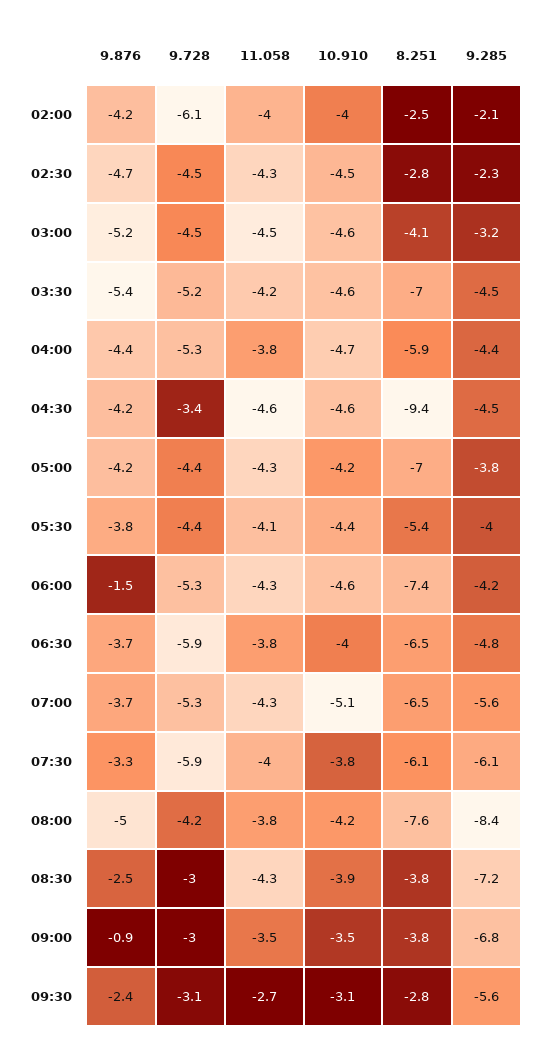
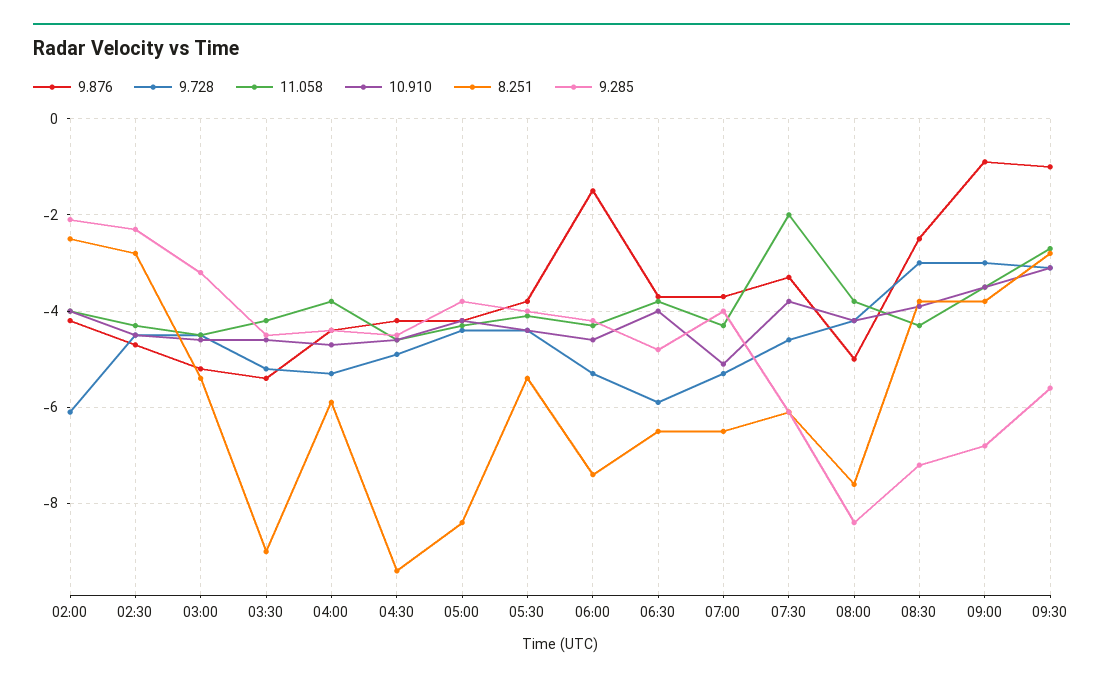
  {
    "9.876": {
      "02:00": -4.2,
      "02:30": -4.7,
      "03:00": -5.2,
      "03:30": -5.4,
      "04:00": -4.4,
      "04:30": -4.2,
      "05:00": -4.2,
      "05:30": -3.8,
      "06:00": -1.5,
      "06:30": -3.7,
      "07:00": -3.7,
      "07:30": -3.3,
      "08:00": -5,
      "08:30": -2.5,
      "09:00": -0.9,
-     "09:30": -2.4
+     "09:30": -1
    },
    "9.728": {
      "02:00": -6.1,
      "02:30": -4.5,
      "03:00": -4.5,
      "03:30": -5.2,
      "04:00": -5.3,
-     "04:30": -3.4,
+     "04:30": -5,
      "05:00": -4.4,
      "05:30": -4.4,
      "06:00": -5.3,
      "06:30": -5.9,
      "07:00": -5.3,
-     "07:30": -5.9,
+     "07:30": -4.5,
      "08:00": -4.2,
      "08:30": -3,
      "09:00": -3,
      "09:30": -3.1
    },
    "11.058": {
      "02:00": -4,
      "02:30": -4.3,
      "03:00": -4.5,
      "03:30": -4.2,
      "04:00": -3.8,
      "04:30": -4.6,
      "05:00": -4.3,
      "05:30": -4.1,
      "06:00": -4.3,
      "06:30": -3.8,
      "07:00": -4.3,
-     "07:30": -4,
+     "07:30": -2,
      "08:00": -3.8,
      "08:30": -4.3,
      "09:00": -3.5,
      "09:30": -2.7
    },
    "10.910": {
      "02:00": -4,
      "02:30": -4.5,
      "03:00": -4.6,
      "03:30": -4.6,
      "04:00": -4.7,
      "04:30": -4.6,
      "05:00": -4.2,
      "05:30": -4.4,
      "06:00": -4.6,
      "06:30": -4,
      "07:00": -5.1,
      "07:30": -3.8,
      "08:00": -4.2,
      "08:30": -3.9,
      "09:00": -3.5,
      "09:30": -3.1
    },
    "8.251": {
      "02:00": -2.5,
      "02:30": -2.8,
-     "03:00": -4.1,
+     "03:00": -5.5,
-     "03:30": -7,
+     "03:30": -9,
      "04:00": -5.9,
      "04:30": -9.4,
-     "05:00": -7,
+     "05:00": -8.5,
      "05:30": -5.4,
      "06:00": -7.4,
      "06:30": -6.5,
      "07:00": -6.5,
      "07:30": -6.1,
      "08:00": -7.6,
      "08:30": -3.8,
      "09:00": -3.8,
      "09:30": -2.8
    },
    "9.285": {
      "02:00": -2.1,
      "02:30": -2.3,
      "03:00": -3.2,
      "03:30": -4.5,
      "04:00": -4.4,
      "04:30": -4.5,
      "05:00": -3.8,
      "05:30": -4,
      "06:00": -4.2,
      "06:30": -4.8,
-     "07:00": -5.6,
+     "07:00": -4,
      "07:30": -6.1,
      "08:00": -8.4,
      "08:30": -7.2,
      "09:00": -6.8,
      "09:30": -5.6
    }
  }

